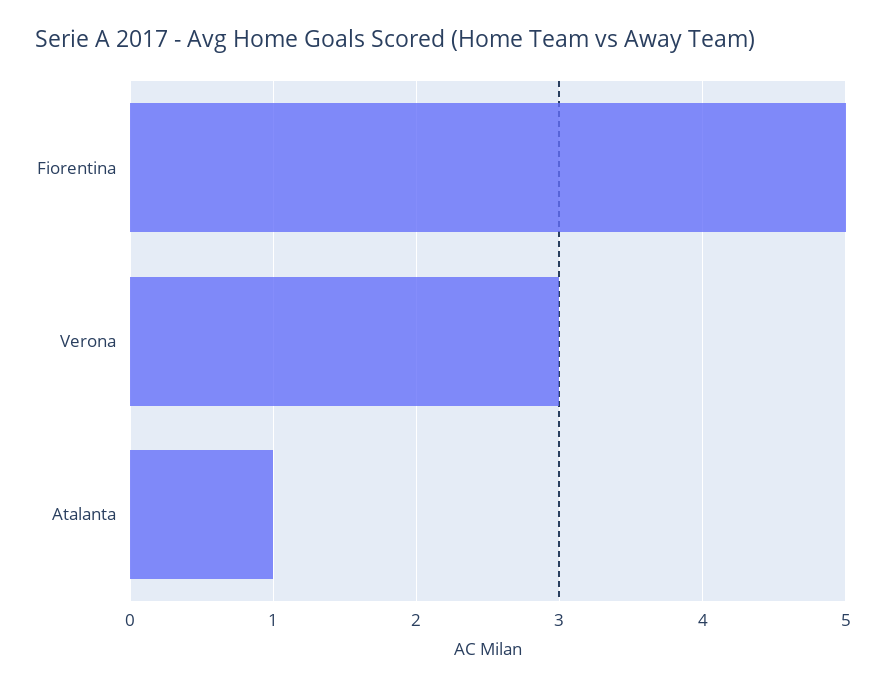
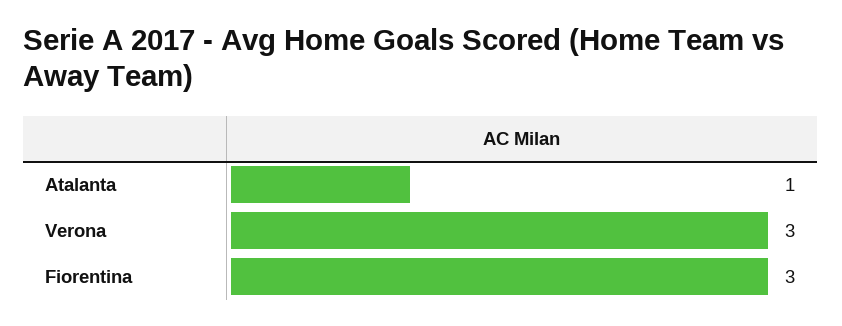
  {
-   "Fiorentina": 5,
+   "Fiorentina": 3,
    "Verona": 3,
    "Atalanta": 1
  }

